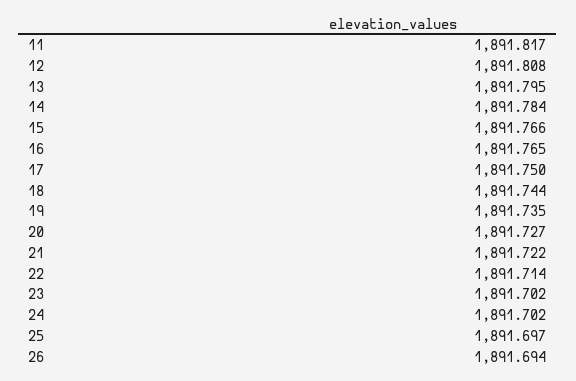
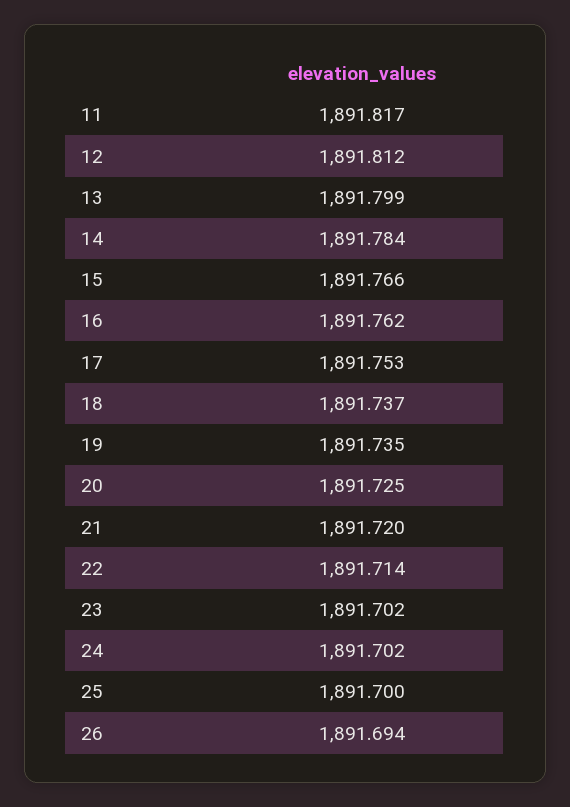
  {
    "11": 1891.817,
-   "12": 1891.808,
+   "12": 1891.812,
-   "13": 1891.795,
+   "13": 1891.799,
    "14": 1891.784,
    "15": 1891.766,
-   "16": 1891.765,
+   "16": 1891.762,
-   "17": 1891.75,
+   "17": 1891.753,
-   "18": 1891.744,
+   "18": 1891.737,
    "19": 1891.735,
-   "20": 1891.727,
+   "20": 1891.725,
-   "21": 1891.722,
+   "21": 1891.72,
    "22": 1891.714,
    "23": 1891.702,
    "24": 1891.702,
-   "25": 1891.697,
+   "25": 1891.7,
    "26": 1891.694
  }

